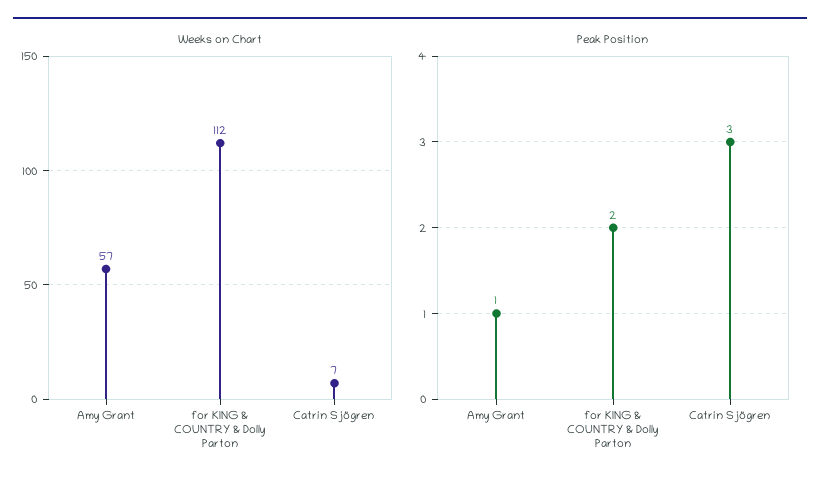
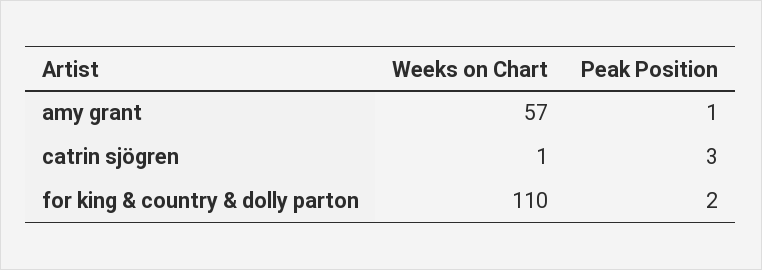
  {
    "Weeks on Chart": {
      "Amy Grant": 57,
-     "for KING & COUNTRY & Dolly Parton": 112,
+     "for KING & COUNTRY & Dolly Parton": 110,
-     "Catrin Sjögren": 7
+     "Catrin Sjögren": 1
    },
    "Peak Position": {
      "Amy Grant": 1,
      "for KING & COUNTRY & Dolly Parton": 2,
      "Catrin Sjögren": 3
    }
  }

